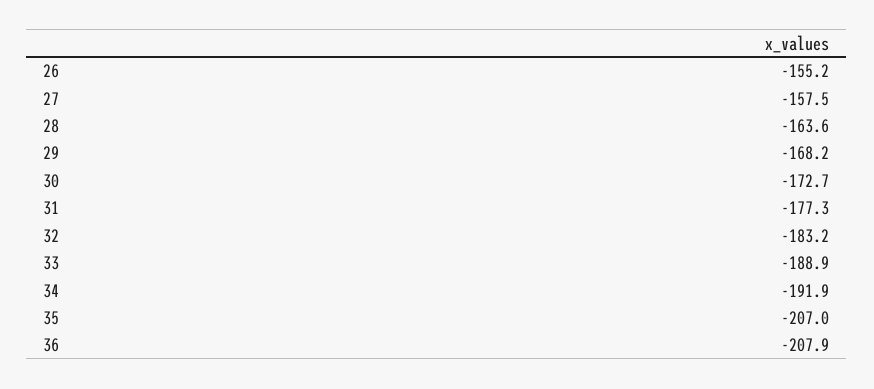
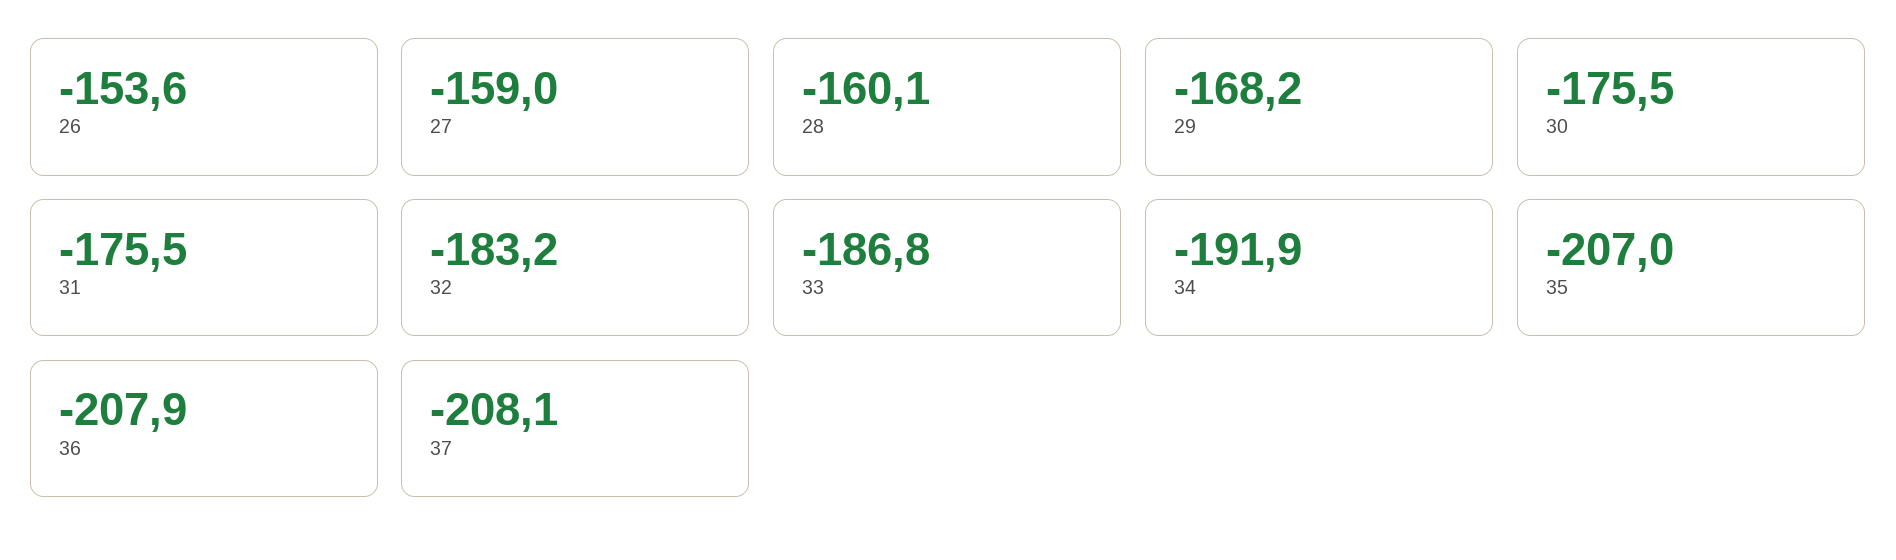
  {
-   "26": -155.2,
+   "26": -153.6,
-   "27": -157.5,
+   "27": -159,
-   "28": -163.6,
+   "28": -160.1,
    "29": -168.2,
-   "30": -172.7,
+   "30": -175.5,
-   "31": -177.3,
+   "31": -175.5,
    "32": -183.2,
-   "33": -188.9,
+   "33": -186.8,
    "34": -191.9,
    "35": -207,
-   "36": -207.9
+   "36": -207.9,
+   "37": -208.1
  }

